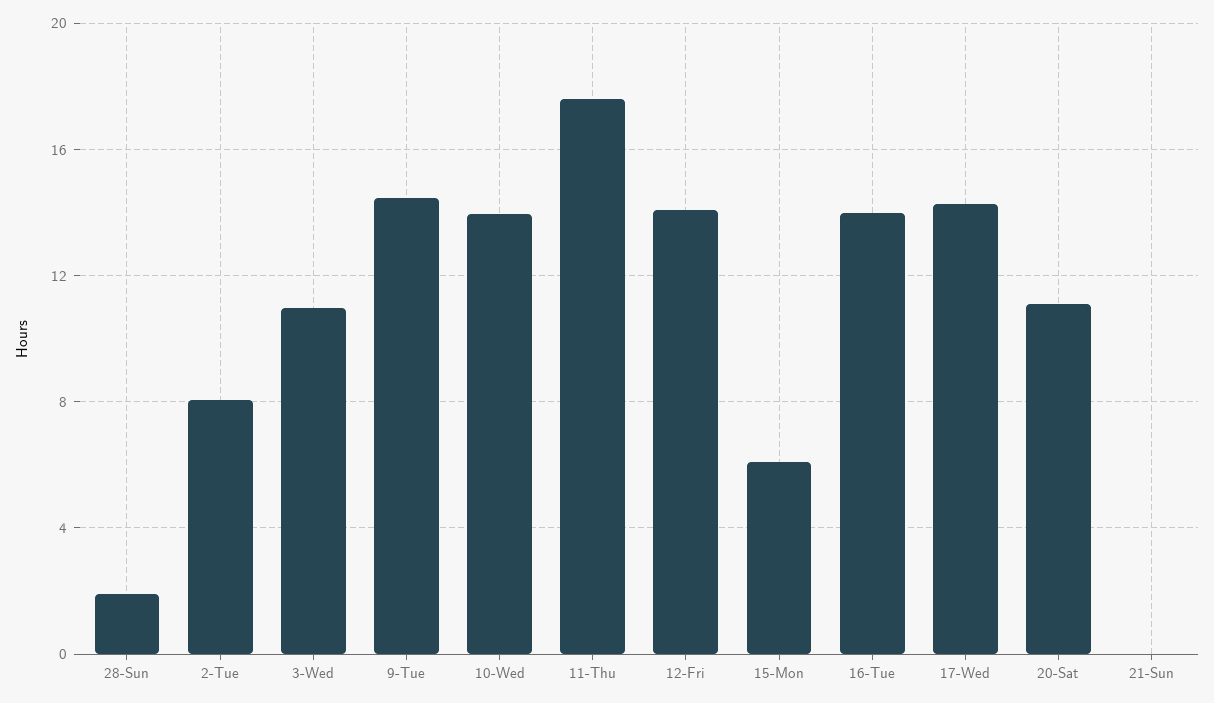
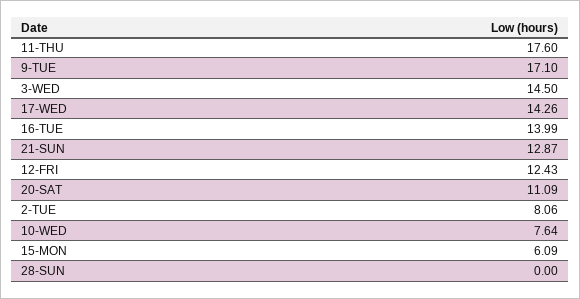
  {
-   "28-Sun": 2,
+   "28-Sun": 0,
    "2-Tue": 8.06,
-   "3-Wed": 11,
+   "3-Wed": 14.5,
-   "9-Tue": 14.5,
+   "9-Tue": 17.1,
-   "10-Wed": 14,
+   "10-Wed": 7.64,
    "11-Thu": 17.6,
-   "12-Fri": 14,
+   "12-Fri": 12.43,
    "15-Mon": 6.09,
    "16-Tue": 13.99,
    "17-Wed": 14.26,
    "20-Sat": 11.09,
-   "21-Sun": 0
+   "21-Sun": 12.87
  }

